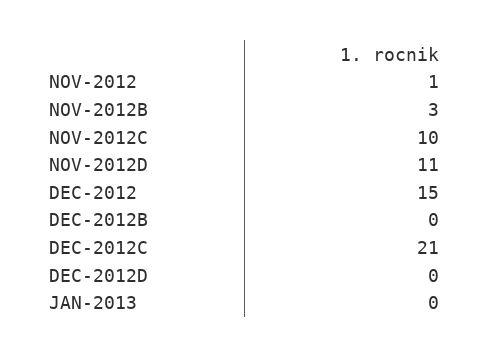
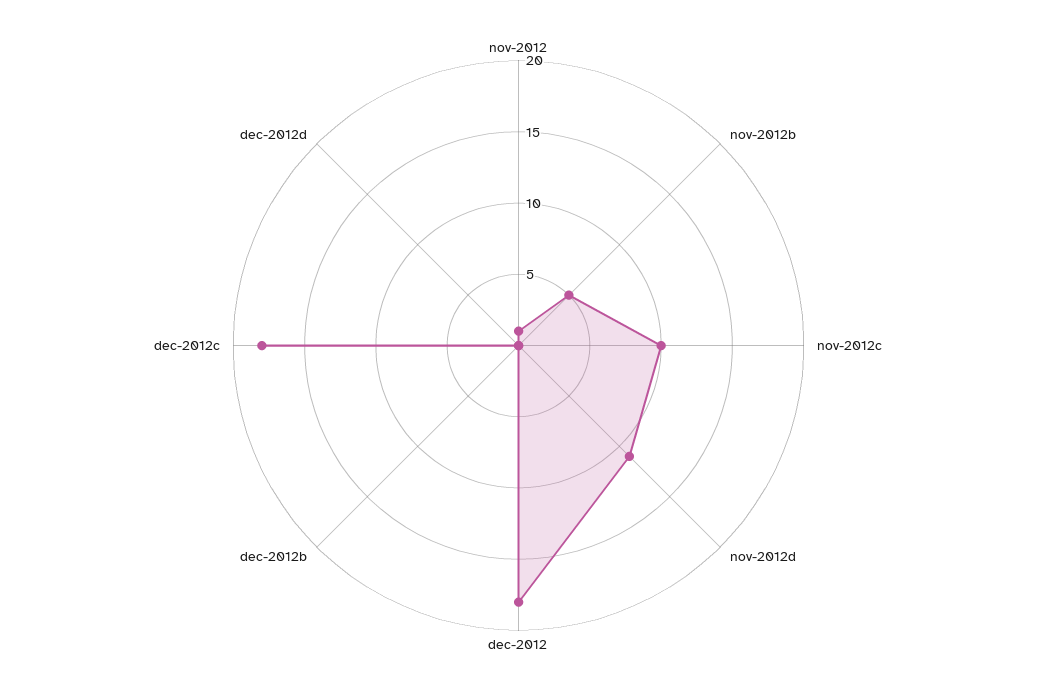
  {
    "NOV-2012": 1,
-   "NOV-2012B": 3,
+   "NOV-2012B": 5,
    "NOV-2012C": 10,
    "NOV-2012D": 11,
-   "DEC-2012": 15,
+   "DEC-2012": 18,
    "DEC-2012B": 0,
-   "DEC-2012C": 21,
+   "DEC-2012C": 18,
-   "DEC-2012D": 0,
+   "DEC-2012D": 0
-   "JAN-2013": 0
  }

